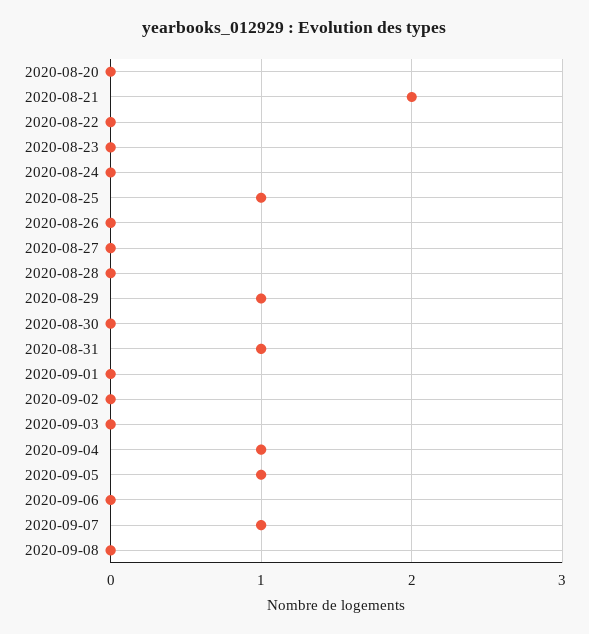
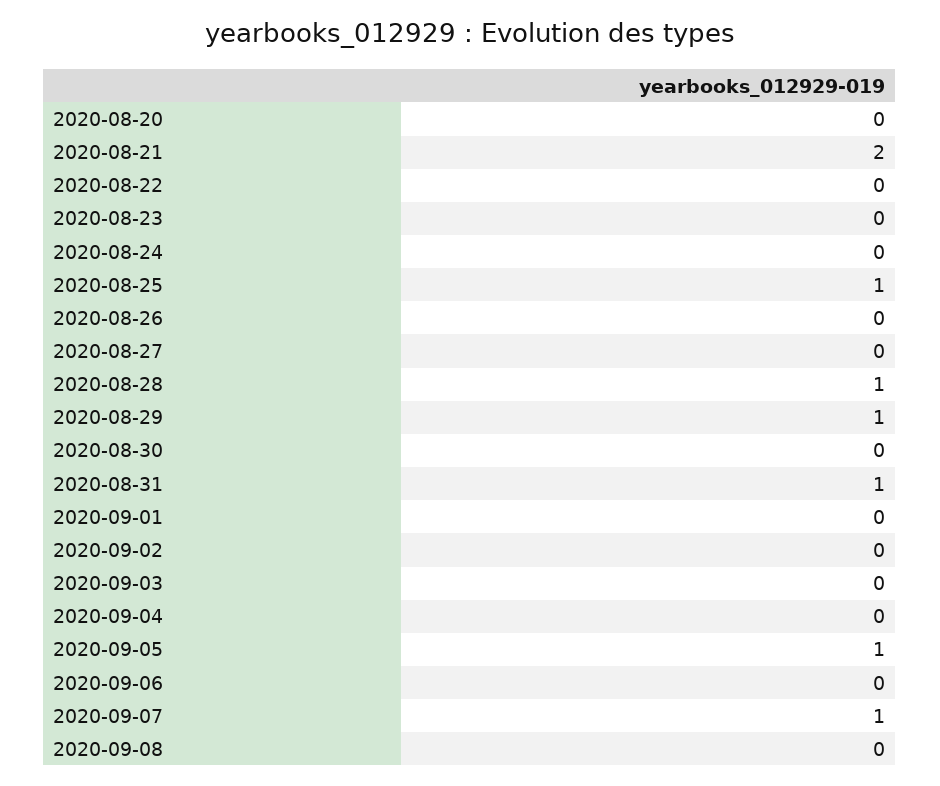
  {
    "2020-08-20": 0,
    "2020-08-21": 2,
    "2020-08-22": 0,
    "2020-08-23": 0,
    "2020-08-24": 0,
    "2020-08-25": 1,
    "2020-08-26": 0,
    "2020-08-27": 0,
-   "2020-08-28": 0,
+   "2020-08-28": 1,
    "2020-08-29": 1,
    "2020-08-30": 0,
    "2020-08-31": 1,
    "2020-09-01": 0,
    "2020-09-02": 0,
    "2020-09-03": 0,
-   "2020-09-04": 1,
+   "2020-09-04": 0,
    "2020-09-05": 1,
    "2020-09-06": 0,
    "2020-09-07": 1,
    "2020-09-08": 0
  }

